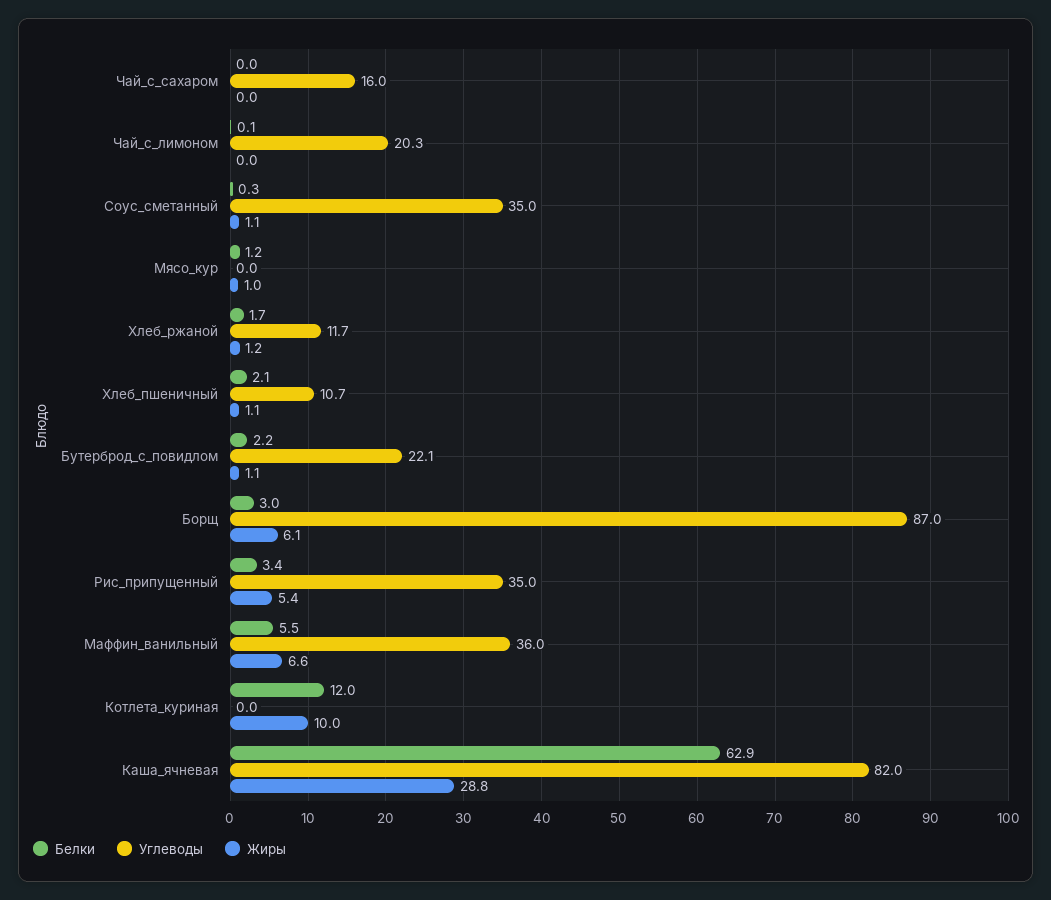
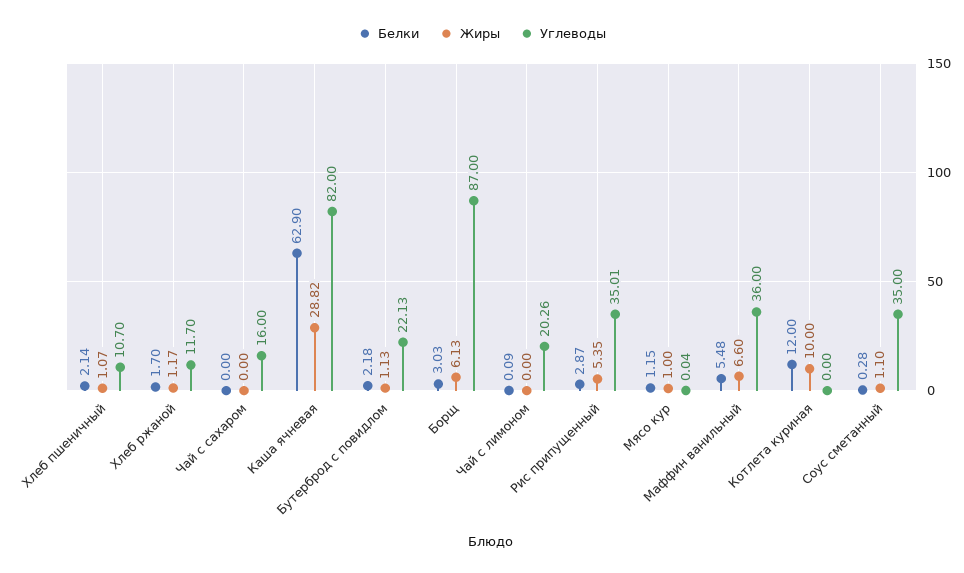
  {
    "Белки": {
      "Чай_с_сахаром": 0,
      "Чай_с_лимоном": 0.09,
      "Соус_сметанный": 0.28,
      "Мясо_кур": 1.15,
      "Хлеб_ржаной": 1.7,
      "Хлеб_пшеничный": 2.14,
      "Бутерброд_с_повидлом": 2.18,
      "Борщ": 3.03,
-     "Рис_припущенный": 3.4,
+     "Рис_припущенный": 2.87,
      "Маффин_ванильный": 5.48,
      "Котлета_куриная": 12,
      "Каша_ячневая": 62.9
    },
    "Углеводы": {
      "Чай_с_сахаром": 16,
      "Чай_с_лимоном": 20.26,
      "Соус_сметанный": 35,
      "Мясо_кур": 0.04,
      "Хлеб_ржаной": 11.7,
      "Хлеб_пшеничный": 10.7,
      "Бутерброд_с_повидлом": 22.13,
      "Борщ": 87,
      "Рис_припущенный": 35.01,
      "Маффин_ванильный": 36,
      "Котлета_куриная": 0,
      "Каша_ячневая": 82
    },
    "Жиры": {
      "Чай_с_сахаром": 0,
      "Чай_с_лимоном": 0,
      "Соус_сметанный": 1.1,
      "Мясо_кур": 1,
      "Хлеб_ржаной": 1.17,
      "Хлеб_пшеничный": 1.07,
      "Бутерброд_с_повидлом": 1.13,
      "Борщ": 6.13,
      "Рис_припущенный": 5.35,
      "Маффин_ванильный": 6.6,
      "Котлета_куриная": 10,
      "Каша_ячневая": 28.82
    }
  }

